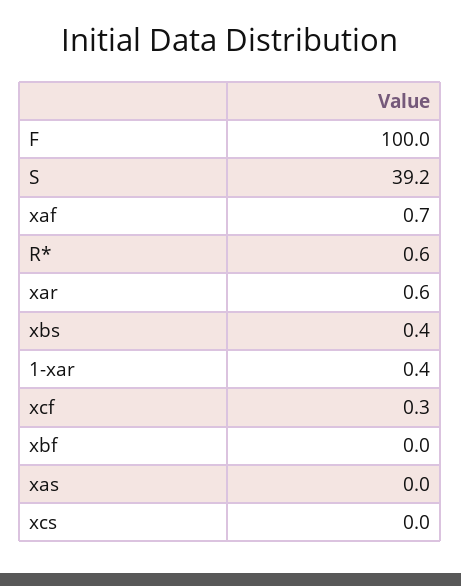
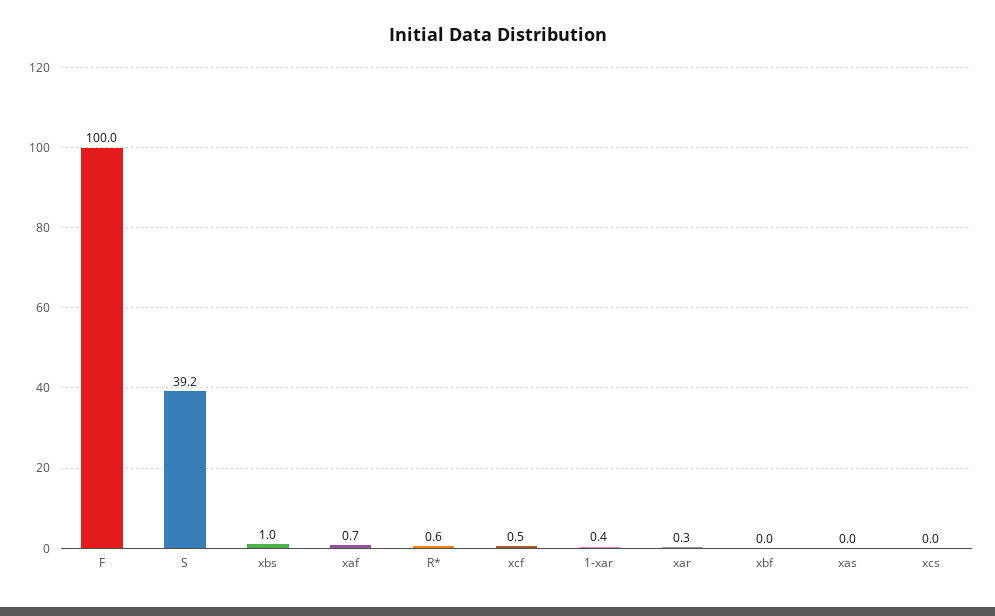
  {
    "F": 100,
    "S": 39.2,
    "xaf": 0.7,
    "R*": 0.6,
-   "xar": 0.6,
+   "xar": 0.3,
-   "xbs": 0.4,
+   "xbs": 1,
    "1-xar": 0.4,
-   "xcf": 0.3,
+   "xcf": 0.5,
    "xbf": 0,
    "xas": 0,
    "xcs": 0
  }

